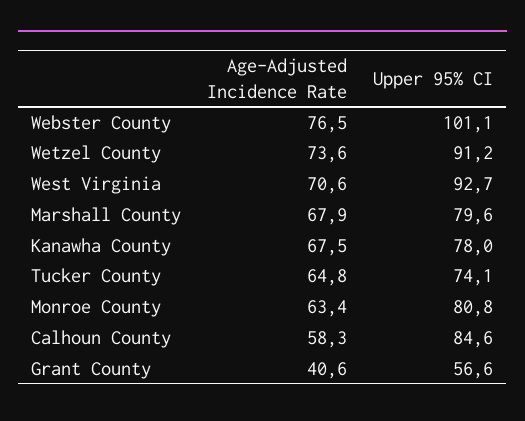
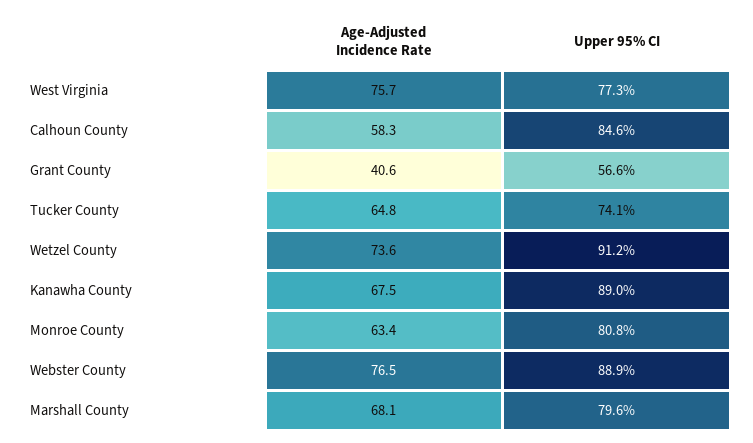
  {
    "Age-Adjusted Incidence Rate": {
      "Webster County": 76.5,
      "Wetzel County": 73.6,
-     "West Virginia": 70.6,
+     "West Virginia": 75.7,
-     "Marshall County": 67.9,
+     "Marshall County": 68.1,
      "Kanawha County": 67.5,
      "Tucker County": 64.8,
      "Monroe County": 63.4,
      "Calhoun County": 58.3,
      "Grant County": 40.6
    },
    "Upper 95% CI": {
-     "Webster County": 101.1,
+     "Webster County": 88.9,
      "Wetzel County": 91.2,
-     "West Virginia": 92.7,
+     "West Virginia": 77.3,
      "Marshall County": 79.6,
-     "Kanawha County": 78,
+     "Kanawha County": 89,
      "Tucker County": 74.1,
      "Monroe County": 80.8,
      "Calhoun County": 84.6,
      "Grant County": 56.6
    }
  }

